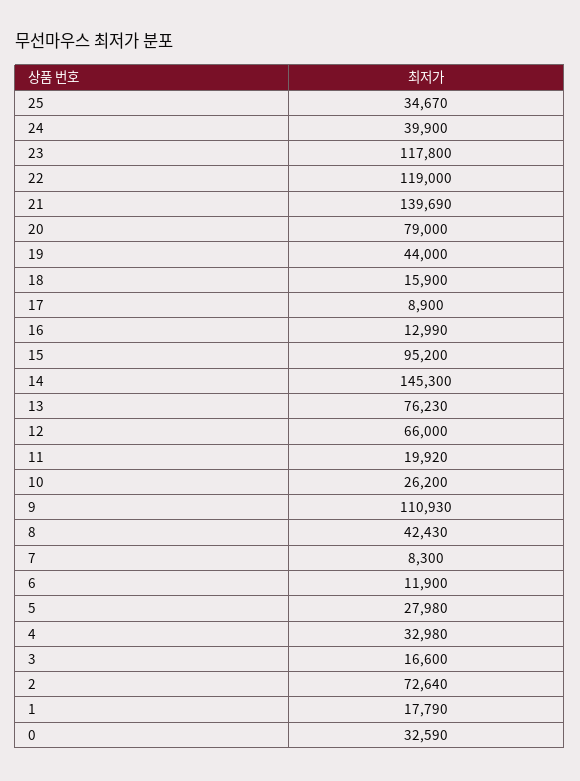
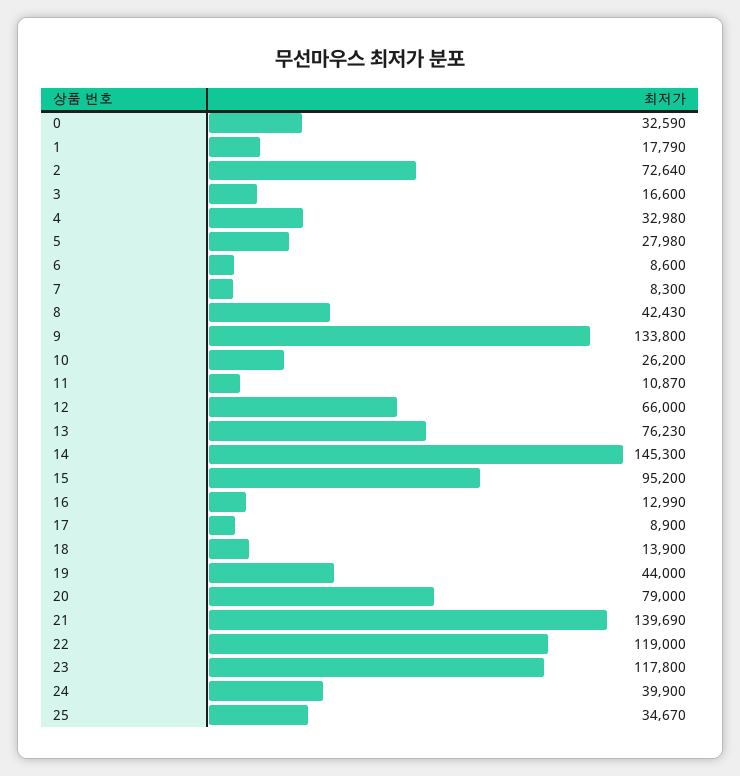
  {
    "25": 34670,
    "24": 39900,
    "23": 117800,
    "22": 119000,
    "21": 139690,
    "20": 79000,
    "19": 44000,
-   "18": 15900,
+   "18": 13900,
    "17": 8900,
    "16": 12990,
    "15": 95200,
    "14": 145300,
    "13": 76230,
    "12": 66000,
-   "11": 19920,
+   "11": 10870,
    "10": 26200,
-   "9": 110930,
+   "9": 133800,
    "8": 42430,
    "7": 8300,
-   "6": 11900,
+   "6": 8600,
    "5": 27980,
    "4": 32980,
    "3": 16600,
    "2": 72640,
    "1": 17790,
    "0": 32590
  }

